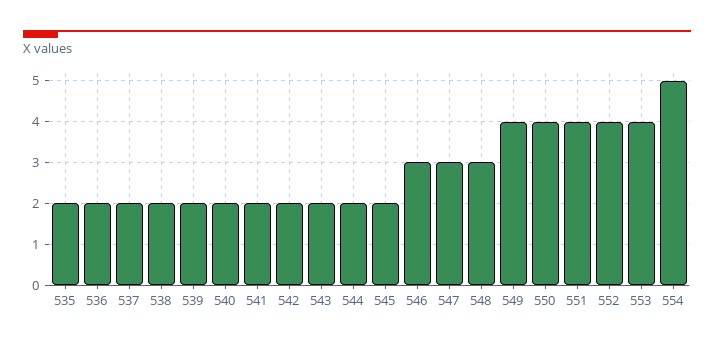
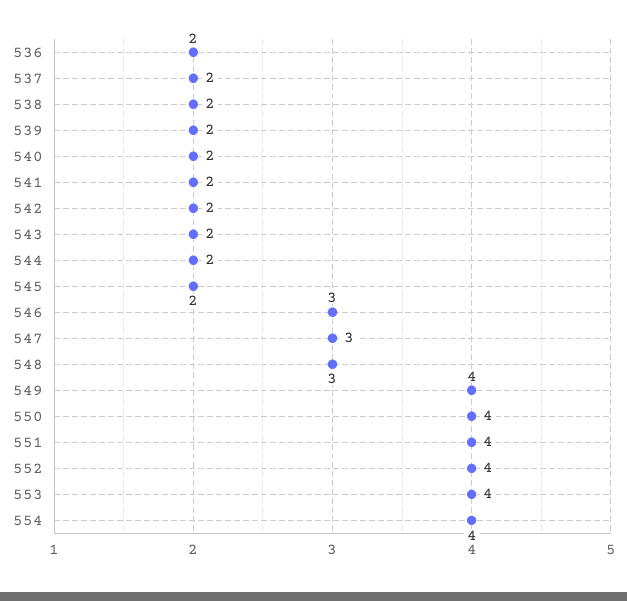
  {
-   "535": 2,
    "536": 2,
    "537": 2,
    "538": 2,
    "539": 2,
    "540": 2,
    "541": 2,
    "542": 2,
    "543": 2,
    "544": 2,
    "545": 2,
    "546": 3,
    "547": 3,
    "548": 3,
    "549": 4,
    "550": 4,
    "551": 4,
    "552": 4,
    "553": 4,
-   "554": 5
+   "554": 4
  }

